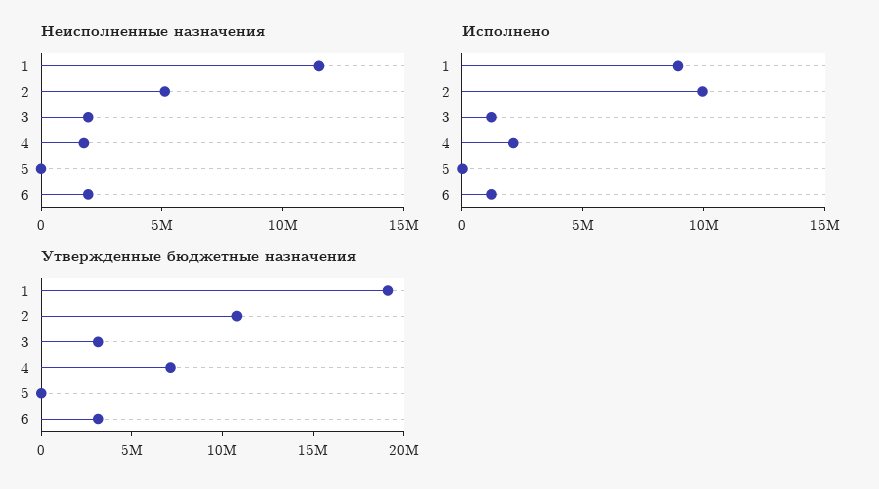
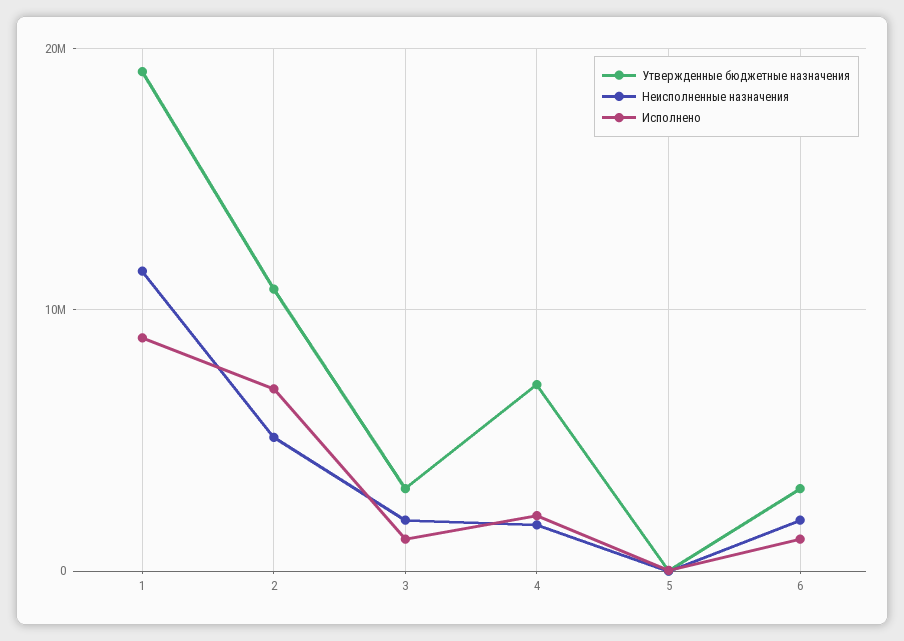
  {
    "Неисполненные назначения": {
      "1": 11000000,
      "2": 5000000,
      "3": 2000000,
      "4": 2000000,
      "5": 0,
      "6": 2000000
    },
    "Исполнено": {
      "1": 9000000,
-     "2": 10000000,
+     "2": 7000000,
      "3": 1000000,
      "4": 2000000,
      "5": 0,
      "6": 1000000
    },
    "Утвержденные бюджетные назначения": {
      "1": 19000000,
      "2": 11000000,
      "3": 3000000,
      "4": 7000000,
      "5": 0,
      "6": 3000000
    }
  }

